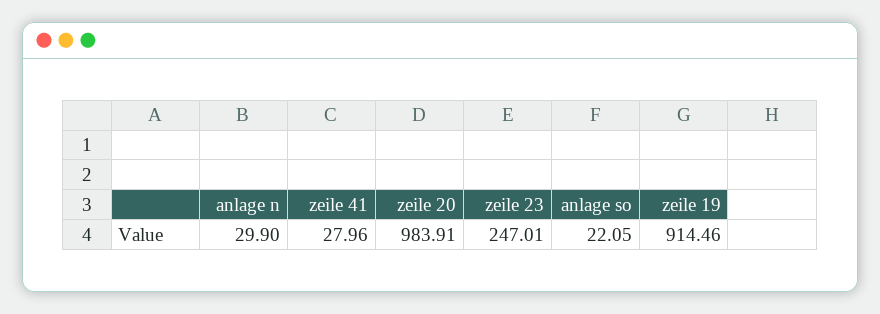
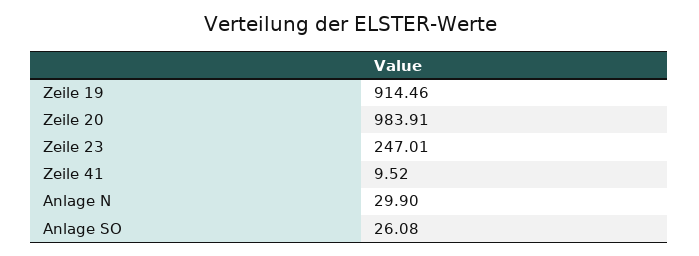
  {
    "anlage n": 29.9,
-   "zeile 41": 27.96,
+   "zeile 41": 9.52,
    "zeile 20": 983.91,
    "zeile 23": 247.01,
-   "anlage so": 22.05,
+   "anlage so": 26.08,
    "zeile 19": 914.46
  }

